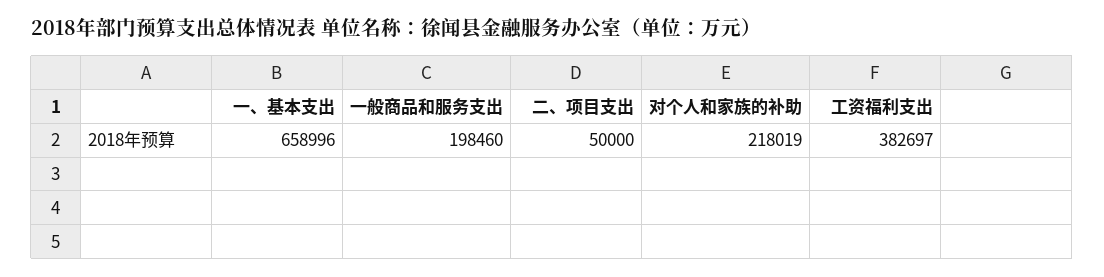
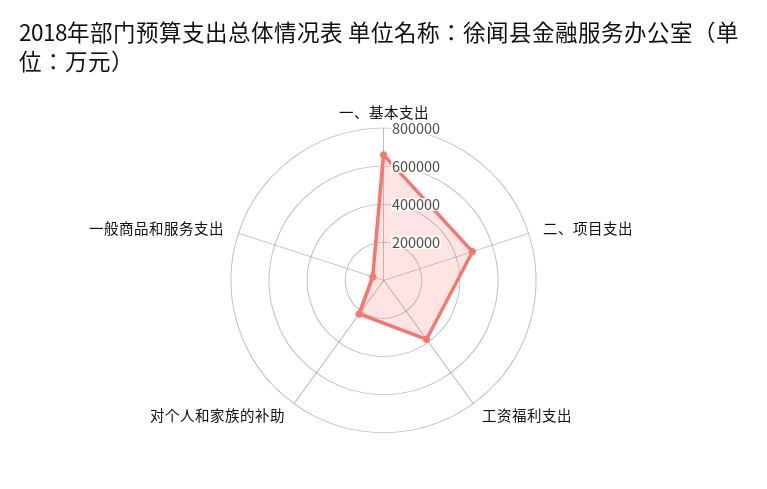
  {
    "一、基本支出": 658996,
-   "一般商品和服务支出": 198460,
+   "一般商品和服务支出": 50000,
-   "二、项目支出": 50000,
+   "二、项目支出": 500000,
    "对个人和家族的补助": 218019,
    "工资福利支出": 382697
  }

